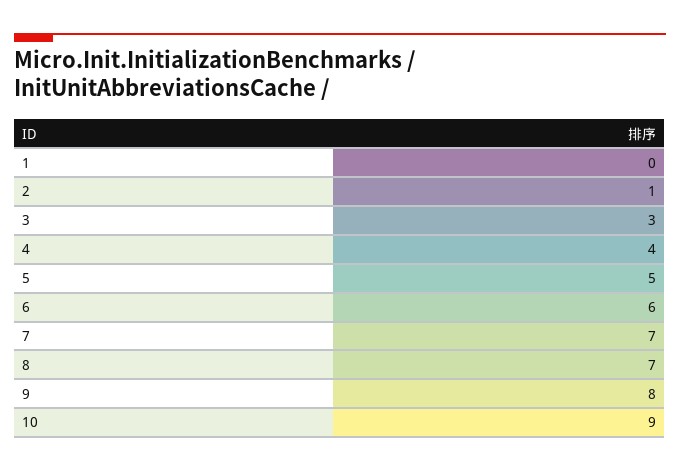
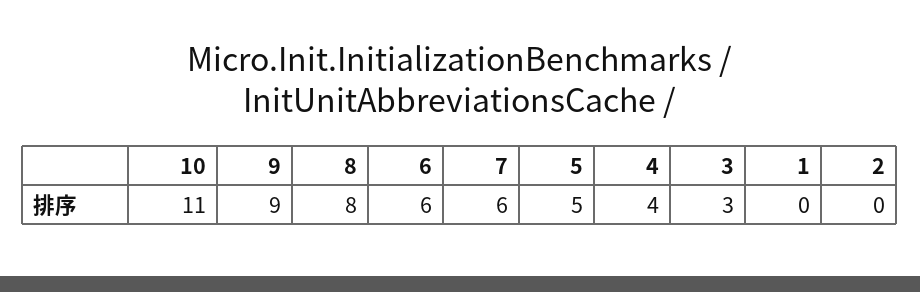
  {
    "1": 0,
-   "2": 1,
+   "2": 0,
    "3": 3,
    "4": 4,
    "5": 5,
    "6": 6,
-   "7": 7,
+   "7": 6,
-   "8": 7,
+   "8": 8,
-   "9": 8,
+   "9": 9,
-   "10": 9
+   "10": 11
  }

